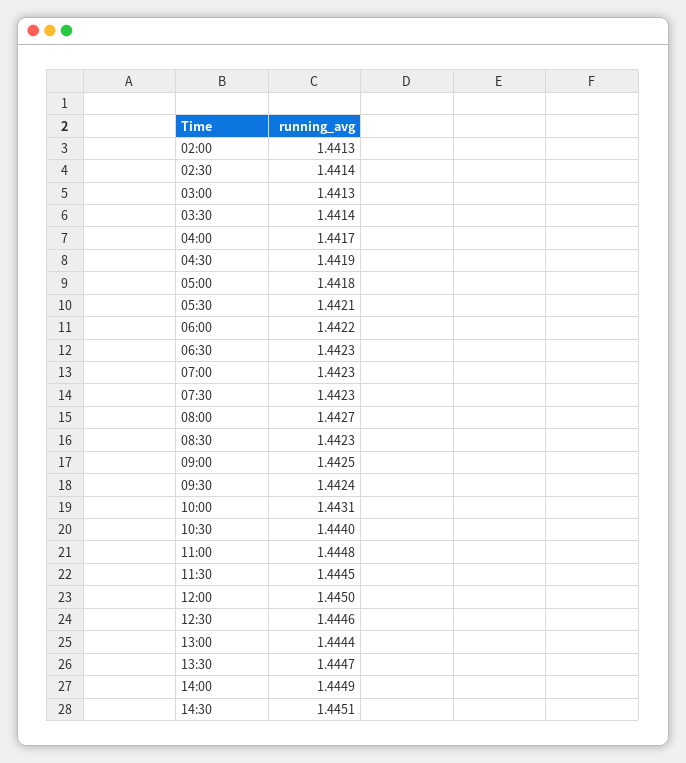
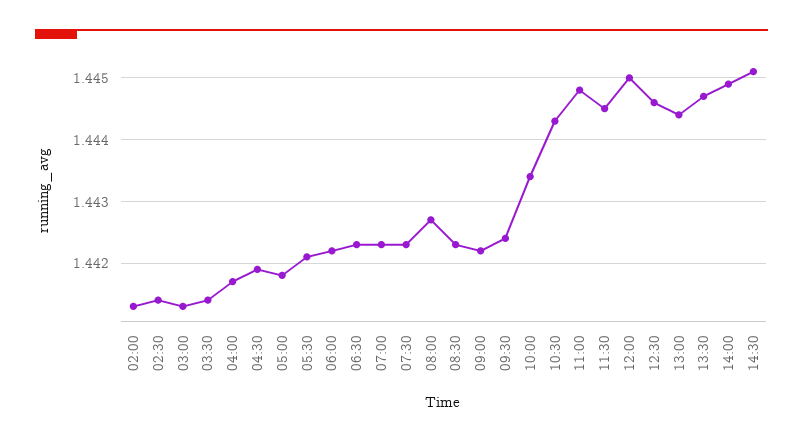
  {
    "02:00": 1.4413,
    "02:30": 1.4414,
    "03:00": 1.4413,
    "03:30": 1.4414,
    "04:00": 1.4417,
    "04:30": 1.4419,
    "05:00": 1.4418,
    "05:30": 1.4421,
    "06:00": 1.4422,
    "06:30": 1.4423,
    "07:00": 1.4423,
    "07:30": 1.4423,
    "08:00": 1.4427,
    "08:30": 1.4423,
-   "09:00": 1.4425,
+   "09:00": 1.4422,
    "09:30": 1.4424,
-   "10:00": 1.4431,
+   "10:00": 1.4434,
-   "10:30": 1.444,
+   "10:30": 1.4443,
    "11:00": 1.4448,
    "11:30": 1.4445,
    "12:00": 1.445,
    "12:30": 1.4446,
    "13:00": 1.4444,
    "13:30": 1.4447,
    "14:00": 1.4449,
    "14:30": 1.4451
  }

